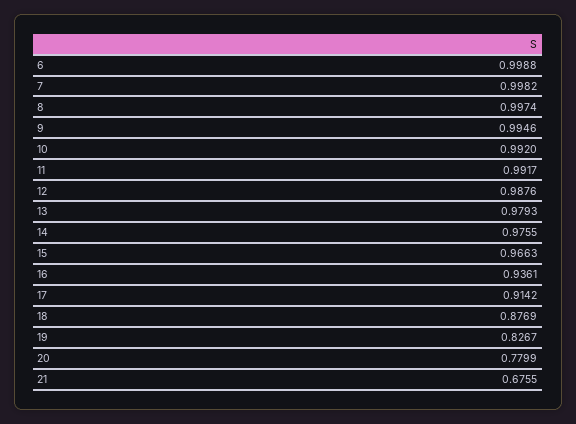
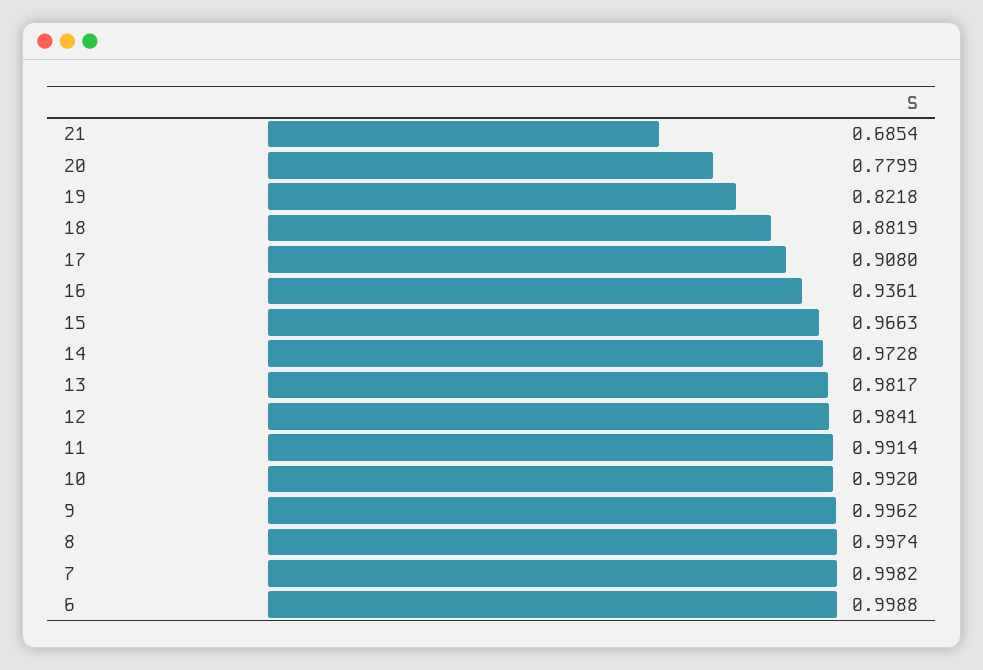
  {
    "6": 0.9988,
    "7": 0.9982,
    "8": 0.9974,
-   "9": 0.9946,
+   "9": 0.9962,
    "10": 0.992,
-   "11": 0.9917,
+   "11": 0.9914,
-   "12": 0.9876,
+   "12": 0.9841,
-   "13": 0.9793,
+   "13": 0.9817,
-   "14": 0.9755,
+   "14": 0.9728,
    "15": 0.9663,
    "16": 0.9361,
-   "17": 0.9142,
+   "17": 0.908,
-   "18": 0.8769,
+   "18": 0.8819,
-   "19": 0.8267,
+   "19": 0.8218,
    "20": 0.7799,
-   "21": 0.6755
+   "21": 0.6854
  }

